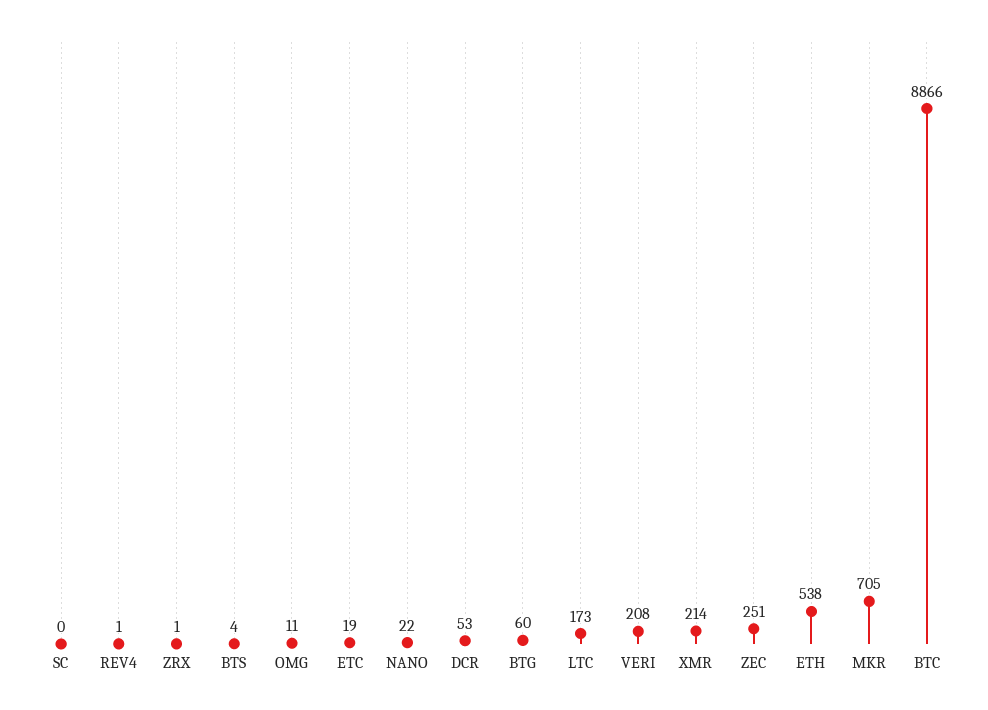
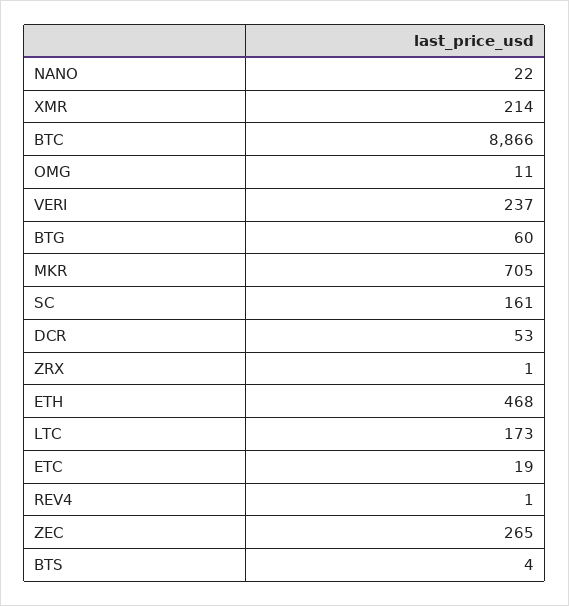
  {
-   "SC": 0,
+   "SC": 161,
    "REV4": 1,
    "ZRX": 1,
    "BTS": 4,
    "OMG": 11,
    "ETC": 19,
    "NANO": 22,
    "DCR": 53,
    "BTG": 60,
    "LTC": 173,
-   "VERI": 208,
+   "VERI": 237,
    "XMR": 214,
-   "ZEC": 251,
+   "ZEC": 265,
-   "ETH": 538,
+   "ETH": 468,
    "MKR": 705,
    "BTC": 8866
  }

